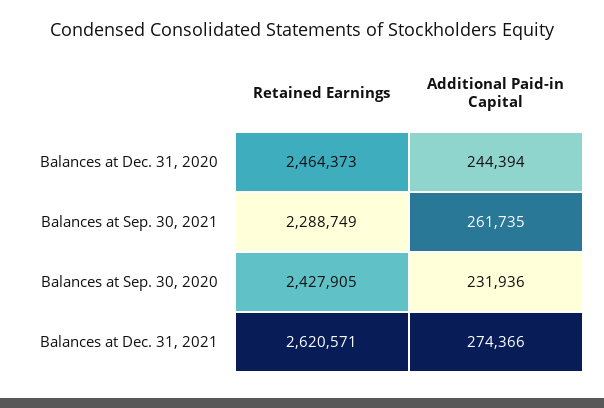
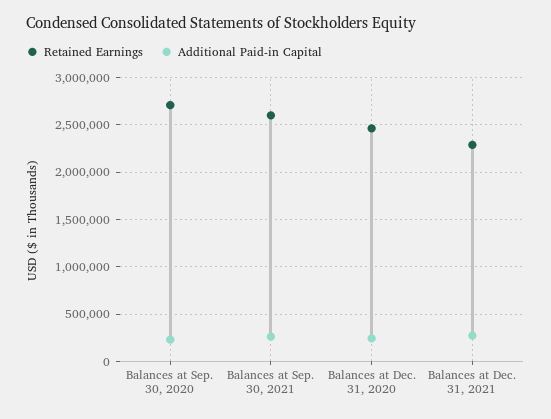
  {
    "Retained Earnings": {
      "Balances at Dec. 31, 2020": 2464373,
-     "Balances at Sep. 30, 2021": 2288749,
+     "Balances at Sep. 30, 2021": 2600000,
-     "Balances at Sep. 30, 2020": 2427905,
+     "Balances at Sep. 30, 2020": 2700000,
-     "Balances at Dec. 31, 2021": 2620571
+     "Balances at Dec. 31, 2021": 2300000
    },
    "Additional Paid-in Capital": {
      "Balances at Dec. 31, 2020": 244394,
      "Balances at Sep. 30, 2021": 261735,
      "Balances at Sep. 30, 2020": 231936,
      "Balances at Dec. 31, 2021": 274366
    }
  }

